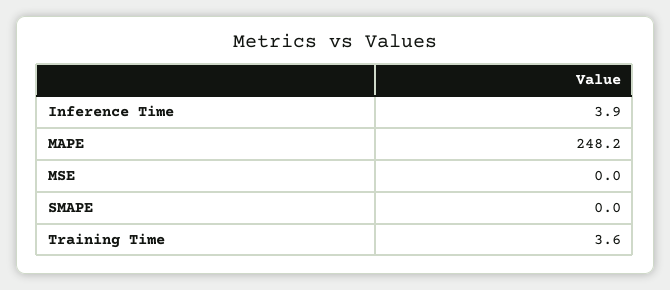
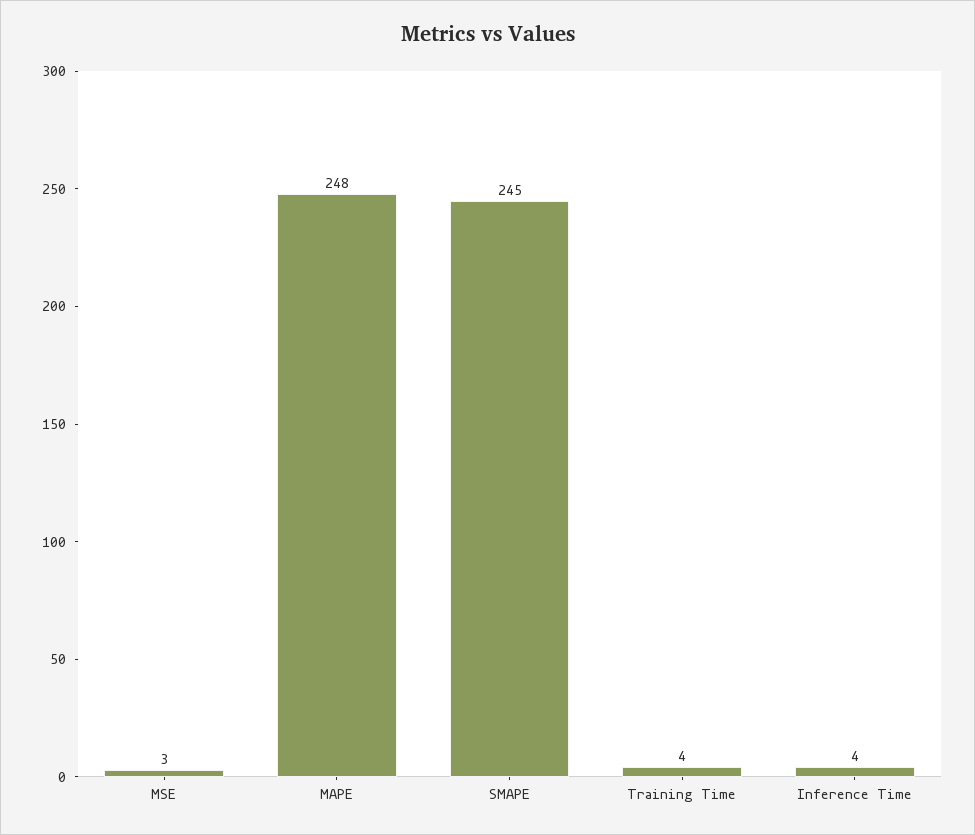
  {
    "Inference Time": 3.9,
    "MAPE": 248.2,
-   "MSE": 0,
+   "MSE": 3,
-   "SMAPE": 0,
+   "SMAPE": 245,
    "Training Time": 3.6
  }

